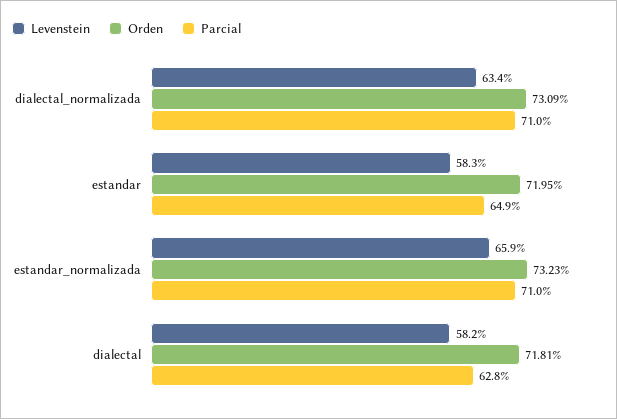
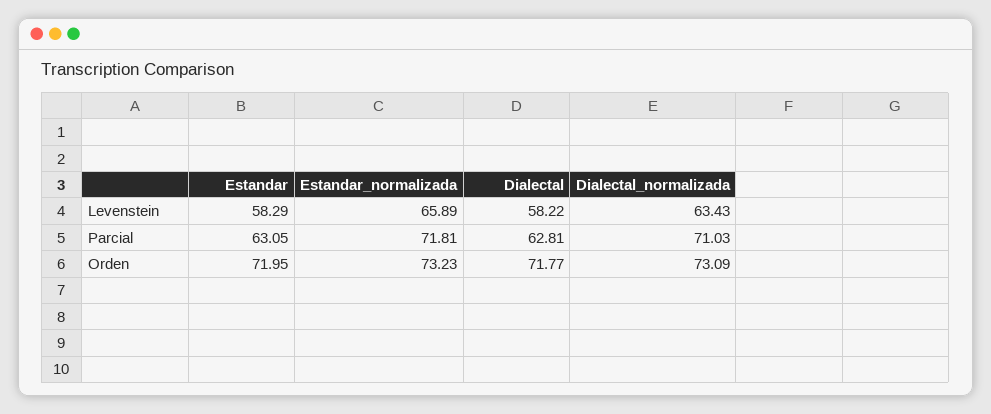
  {
    "Levenstein": {
      "dialectal_normalizada": 63.43,
      "estandar": 58.29,
      "estandar_normalizada": 65.89,
      "dialectal": 58.22
    },
    "Orden": {
      "dialectal_normalizada": 73.09,
      "estandar": 71.95,
      "estandar_normalizada": 73.23,
-     "dialectal": 71.81
+     "dialectal": 71.77
    },
    "Parcial": {
      "dialectal_normalizada": 71.03,
-     "estandar": 64.9,
+     "estandar": 63.05,
-     "estandar_normalizada": 71,
+     "estandar_normalizada": 71.81,
      "dialectal": 62.81
    }
  }

